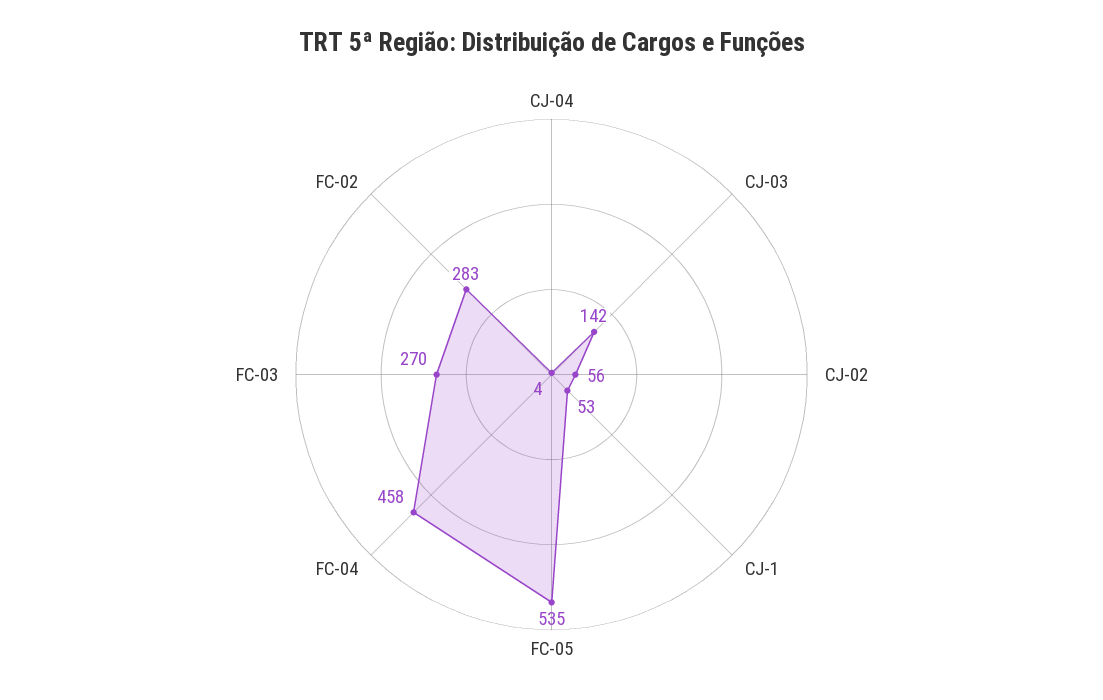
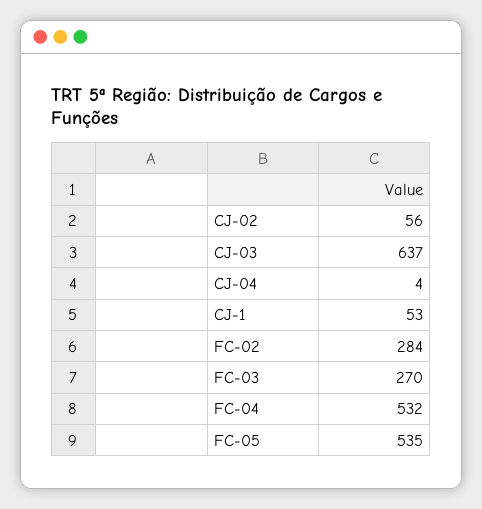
  {
    "CJ-04": 4,
-   "CJ-03": 142,
+   "CJ-03": 637,
    "CJ-02": 56,
    "CJ-1": 53,
    "FC-05": 535,
-   "FC-04": 458,
+   "FC-04": 532,
    "FC-03": 270,
-   "FC-02": 283
+   "FC-02": 284
  }

